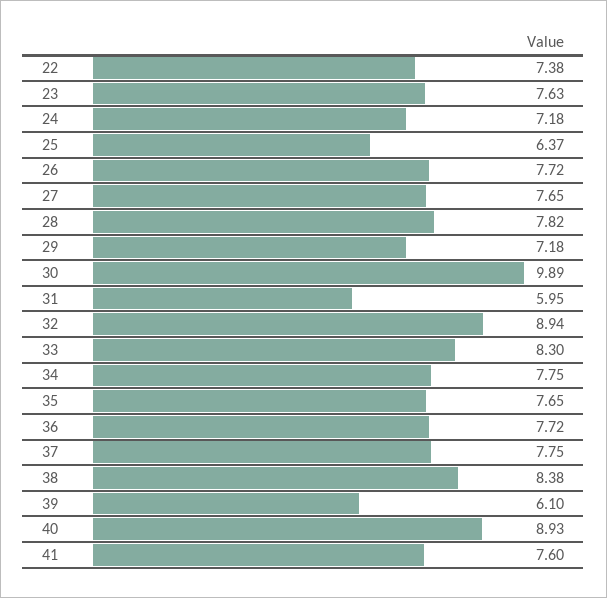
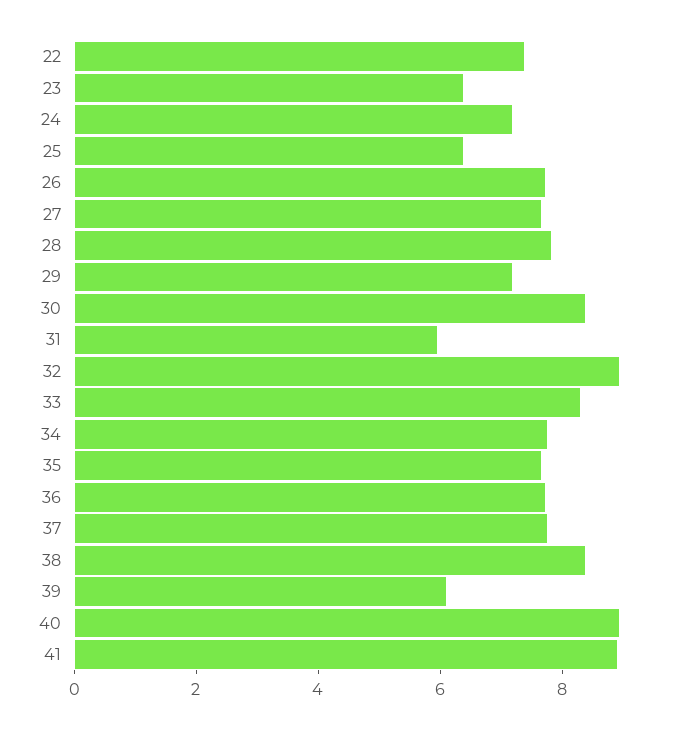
  {
    "22": 7.38,
-   "23": 7.63,
+   "23": 6.5,
    "24": 7.18,
    "25": 6.37,
    "26": 7.72,
    "27": 7.65,
    "28": 7.82,
    "29": 7.18,
-   "30": 9.89,
+   "30": 8.5,
    "31": 5.95,
    "32": 8.94,
    "33": 8.3,
    "34": 7.75,
    "35": 7.65,
    "36": 7.72,
    "37": 7.75,
    "38": 8.38,
    "39": 6.1,
    "40": 8.93,
-   "41": 7.6
+   "41": 9
  }

